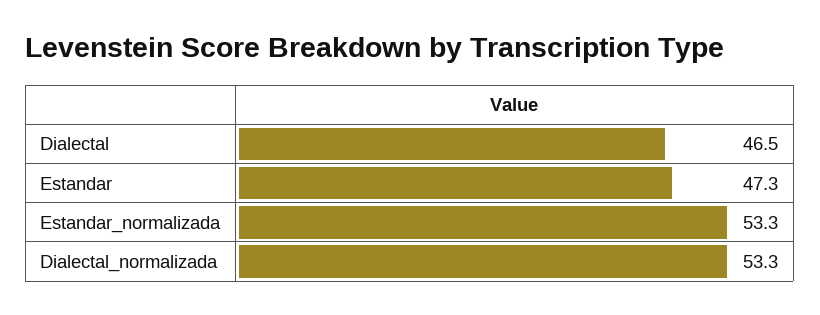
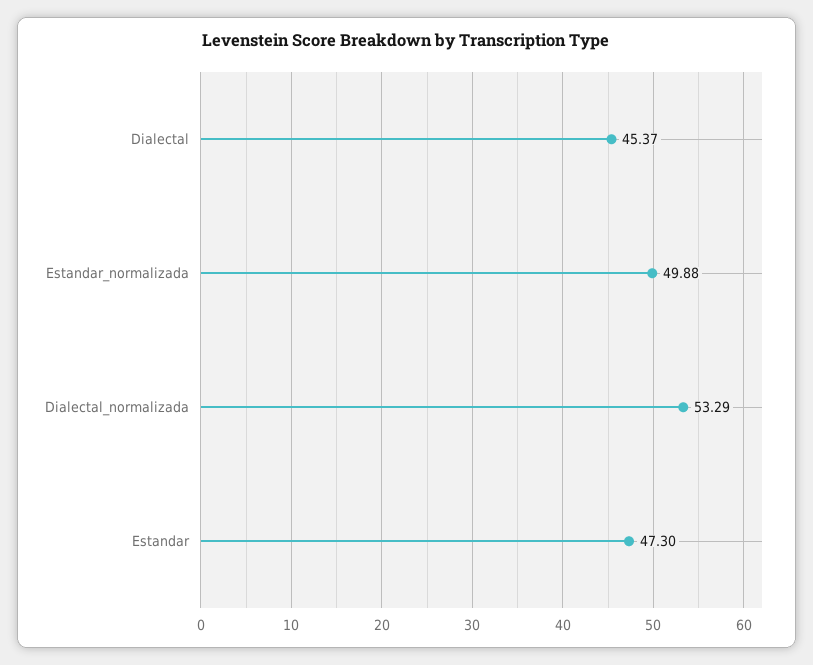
  {
-   "Dialectal": 46.5,
+   "Dialectal": 45.37,
    "Estandar": 47.3,
-   "Estandar_normalizada": 53.3,
+   "Estandar_normalizada": 49.88,
    "Dialectal_normalizada": 53.29
  }

